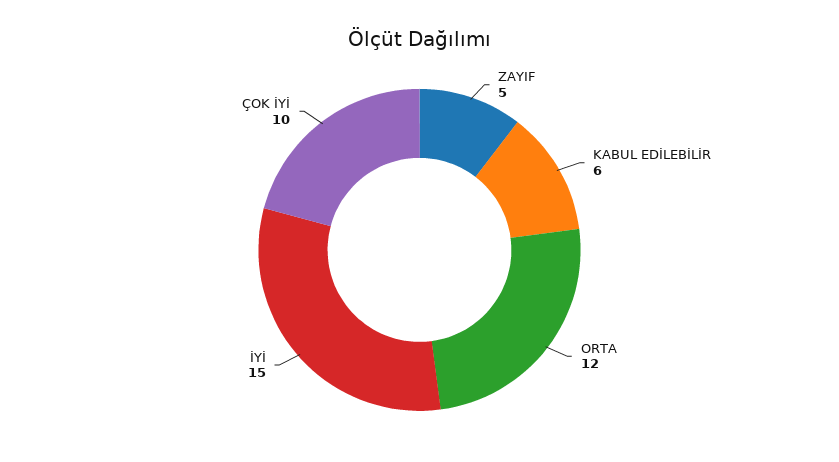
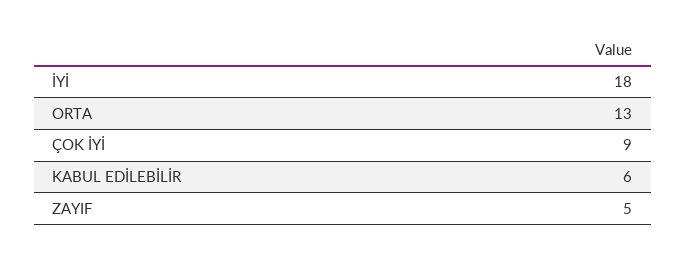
  {
    "ZAYIF": 5,
    "KABUL EDİLEBİLİR": 6,
-   "ORTA": 12,
+   "ORTA": 13,
-   "İYİ": 15,
+   "İYİ": 18,
-   "ÇOK İYİ": 10
+   "ÇOK İYİ": 9
  }

